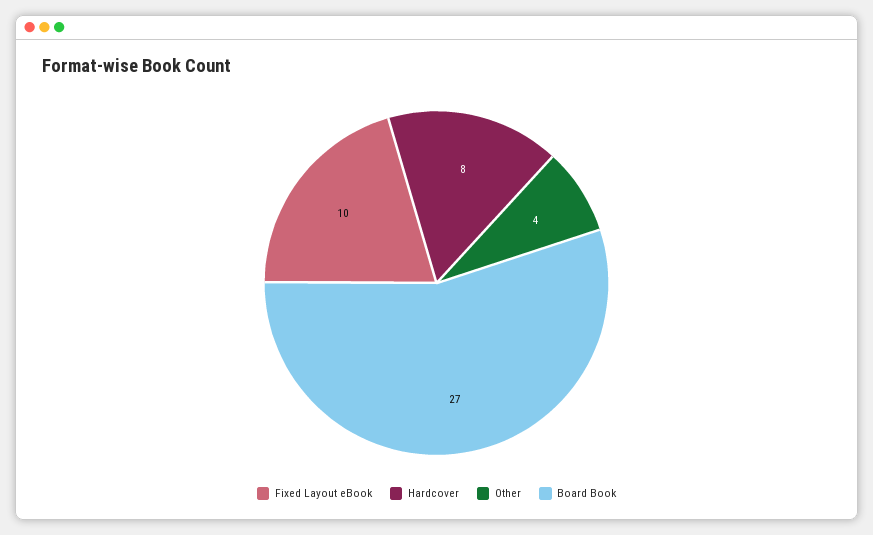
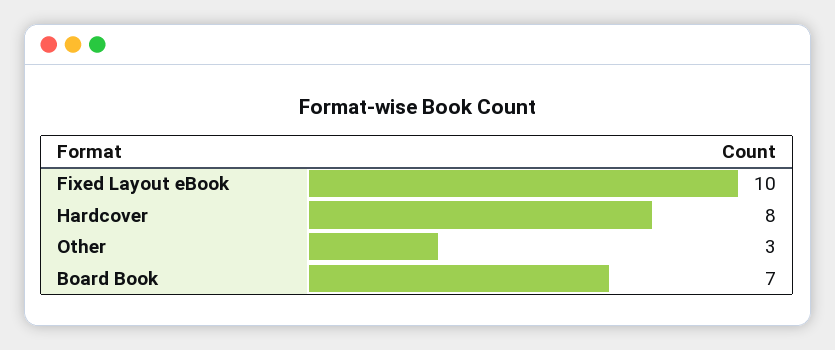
  {
    "Fixed Layout eBook": 10,
    "Hardcover": 8,
-   "Other": 4,
+   "Other": 3,
-   "Board Book": 27
+   "Board Book": 7
  }

